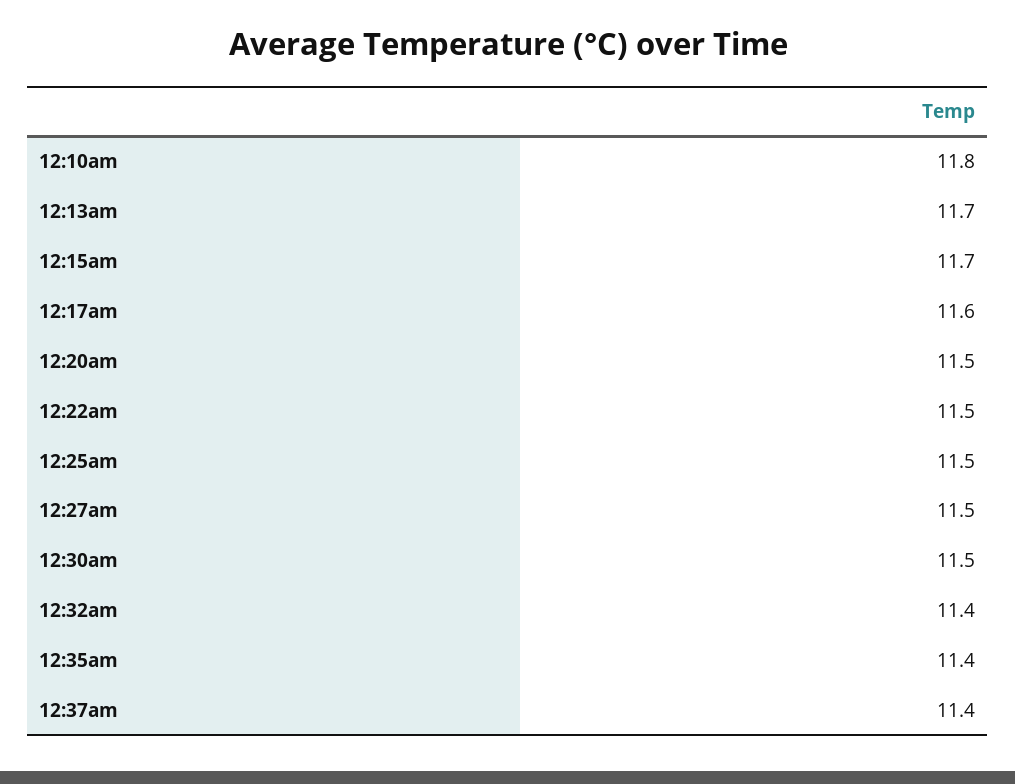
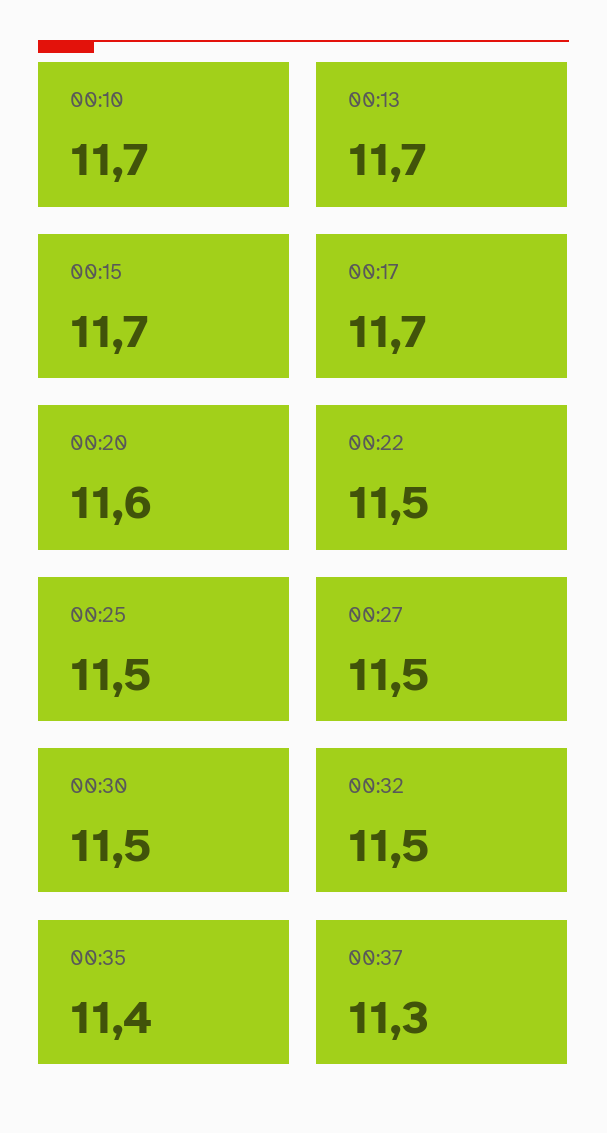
  {
-   "12:10am": 11.8,
+   "12:10am": 11.7,
    "12:13am": 11.7,
    "12:15am": 11.7,
-   "12:17am": 11.6,
+   "12:17am": 11.7,
-   "12:20am": 11.5,
+   "12:20am": 11.6,
    "12:22am": 11.5,
    "12:25am": 11.5,
    "12:27am": 11.5,
    "12:30am": 11.5,
-   "12:32am": 11.4,
+   "12:32am": 11.5,
    "12:35am": 11.4,
-   "12:37am": 11.4
+   "12:37am": 11.3
  }

